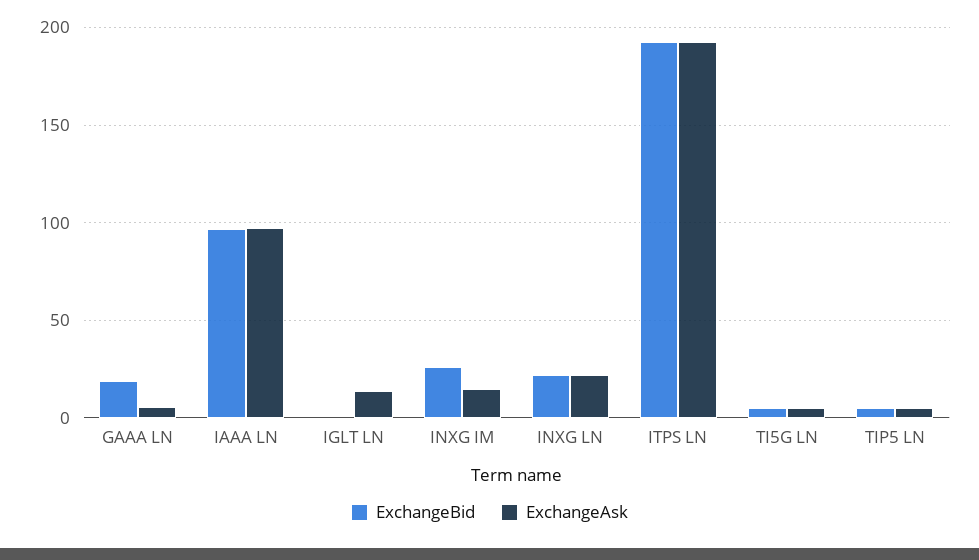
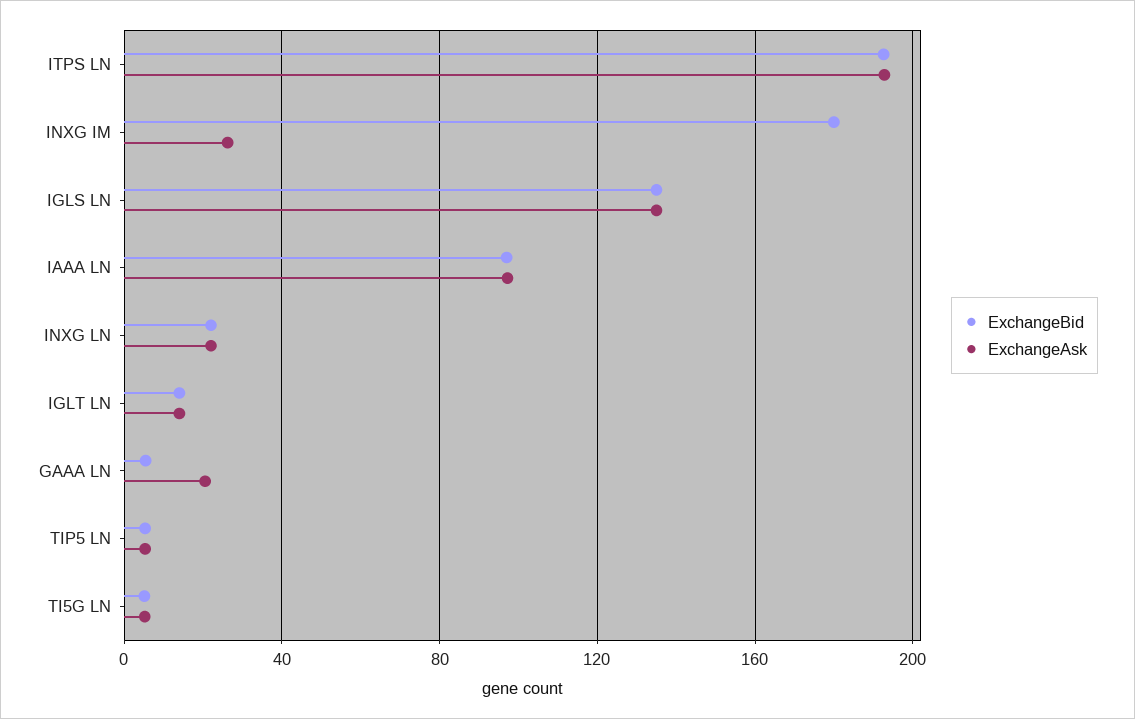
  {
    "ExchangeBid": {
-     "GAAA LN": 20,
+     "GAAA LN": 5,
      "IAAA LN": 95,
-     "IGLT LN": 0,
+     "IGLT LN": 15,
-     "INXG IM": 25,
+     "INXG IM": 180,
      "INXG LN": 20,
      "ITPS LN": 195,
      "TI5G LN": 5,
-     "TIP5 LN": 5
+     "TIP5 LN": 5,
+     "IGLS LN": 135
    },
    "ExchangeAsk": {
-     "GAAA LN": 5,
+     "GAAA LN": 20,
      "IAAA LN": 95,
      "IGLT LN": 15,
-     "INXG IM": 15,
+     "INXG IM": 25,
      "INXG LN": 20,
      "ITPS LN": 195,
      "TI5G LN": 5,
-     "TIP5 LN": 5
+     "TIP5 LN": 5,
+     "IGLS LN": 135
    }
  }

